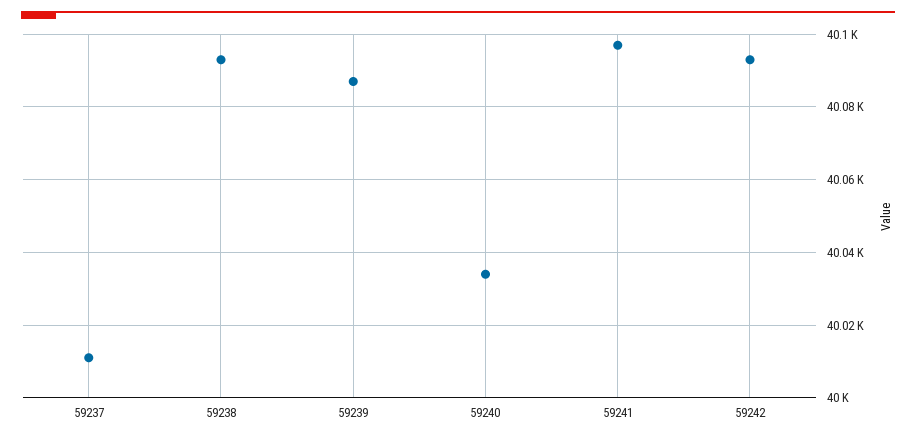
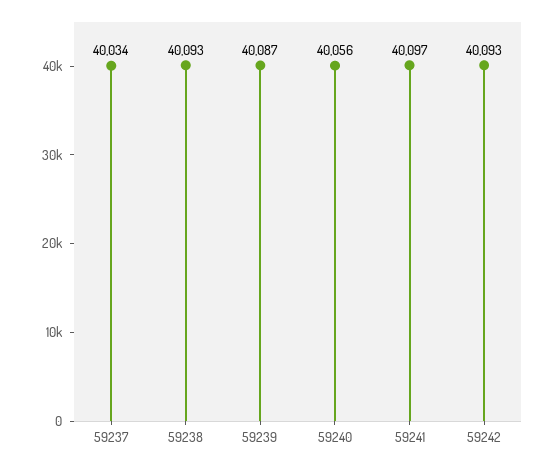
  {
-   "59237": 40010,
+   "59237": 40034,
    "59238": 40093,
    "59239": 40087,
-   "59240": 40035,
+   "59240": 40056,
    "59241": 40097,
    "59242": 40093
  }

